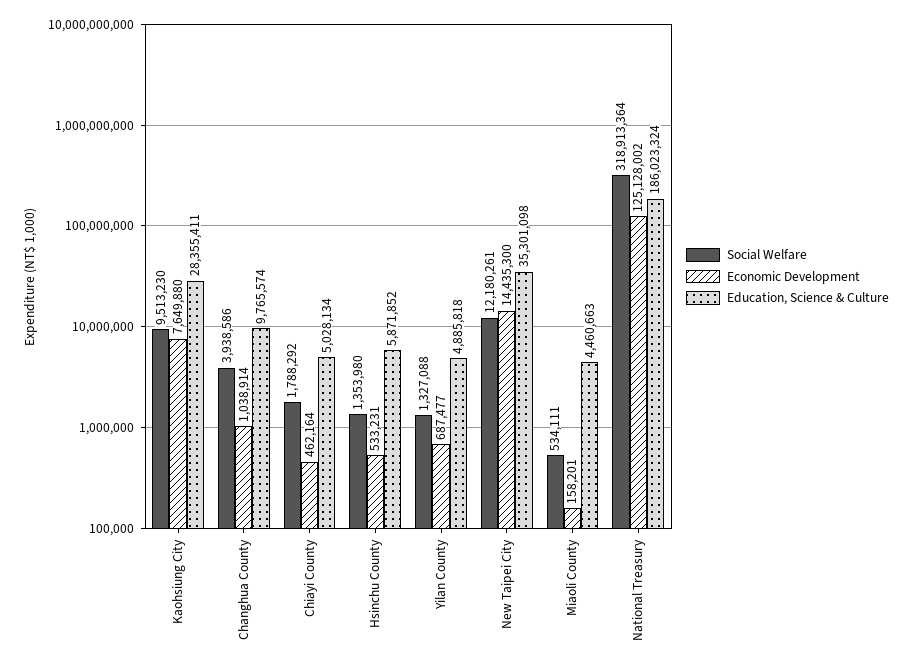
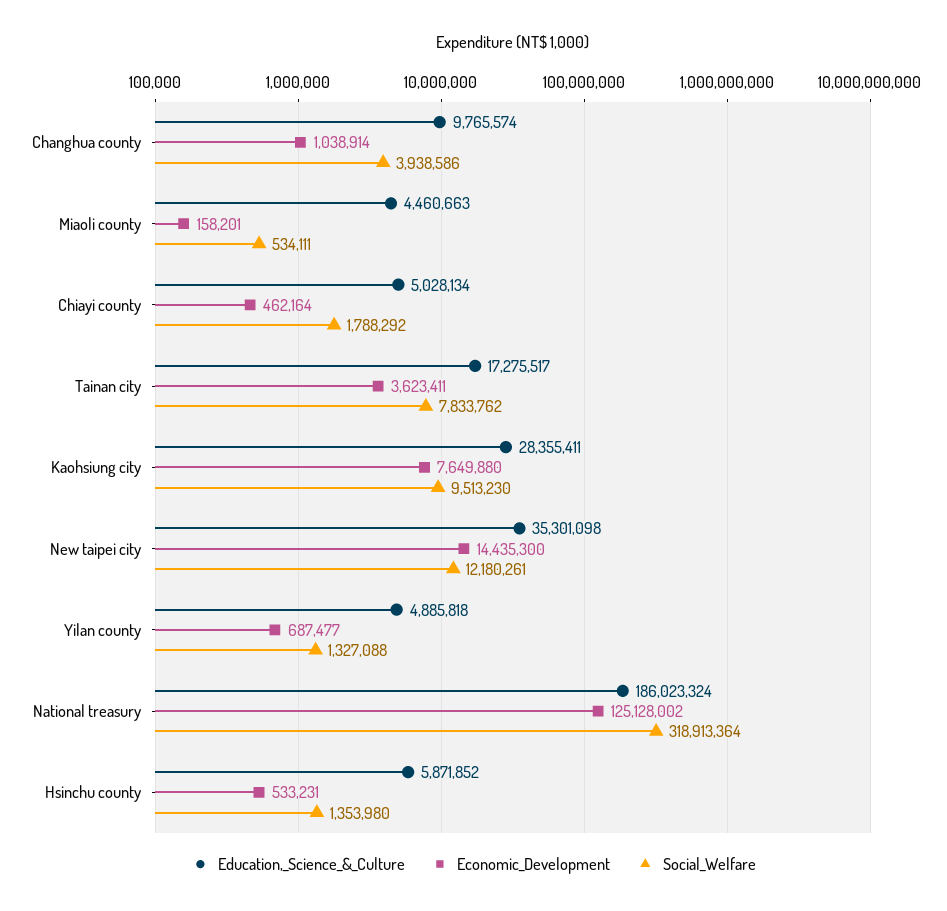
  {
    "Social Welfare": {
      "Kaohsiung City": 9513230,
      "Changhua County": 3938586,
      "Chiayi County": 1788292,
      "Hsinchu County": 1353980,
      "Yilan County": 1327088,
      "New Taipei City": 12180261,
      "Miaoli County": 534111,
-     "National Treasury": 318913364
+     "National Treasury": 318913364,
+     "Tainan city": 7833762
    },
    "Economic Development": {
      "Kaohsiung City": 7649880,
      "Changhua County": 1038914,
      "Chiayi County": 462164,
      "Hsinchu County": 533231,
      "Yilan County": 687477,
      "New Taipei City": 14435300,
      "Miaoli County": 158201,
-     "National Treasury": 125128002
+     "National Treasury": 125128002,
+     "Tainan city": 3623411
    },
    "Education, Science & Culture": {
      "Kaohsiung City": 28355411,
      "Changhua County": 9765574,
      "Chiayi County": 5028134,
      "Hsinchu County": 5871852,
      "Yilan County": 4885818,
      "New Taipei City": 35301098,
      "Miaoli County": 4460663,
-     "National Treasury": 186023324
+     "National Treasury": 186023324,
+     "Tainan city": 17275517
    }
  }

